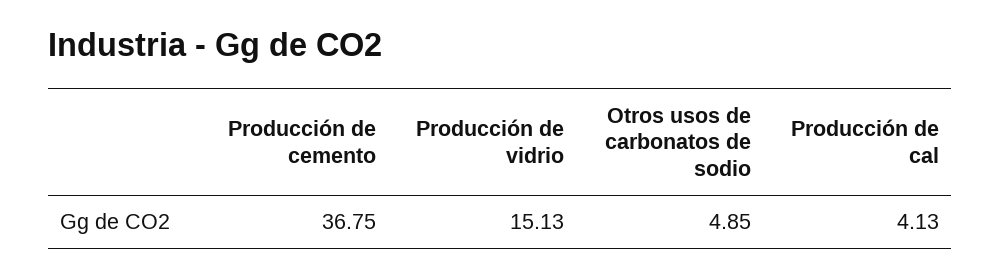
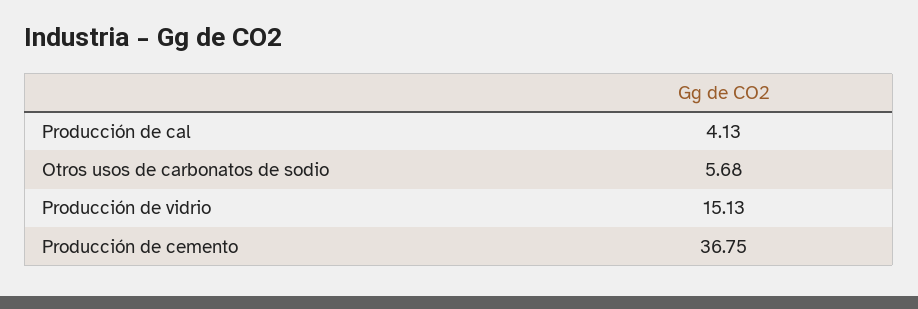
  {
    "Producción de cemento": 36.75,
    "Producción de vidrio": 15.13,
-   "Otros usos de carbonatos de sodio": 4.85,
+   "Otros usos de carbonatos de sodio": 5.68,
    "Producción de cal": 4.13
  }

